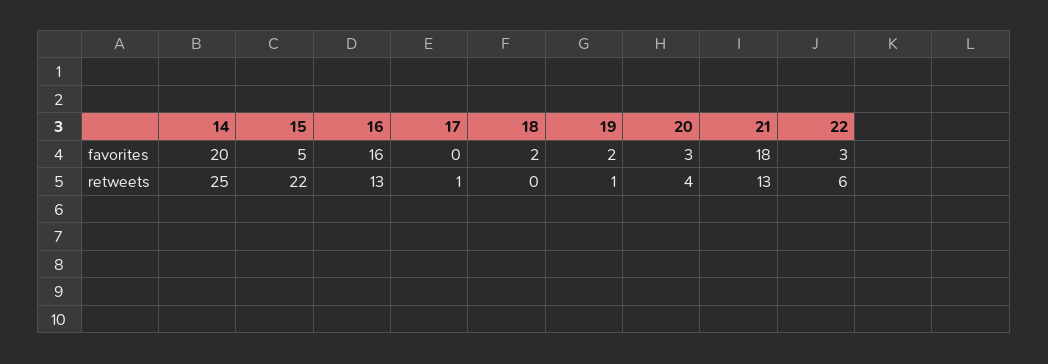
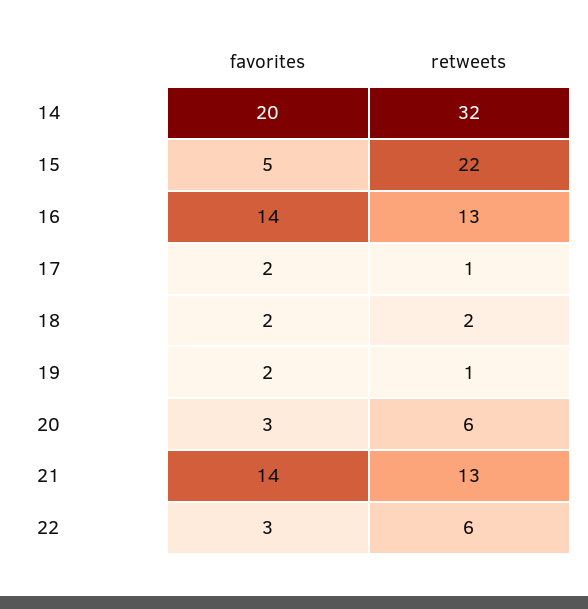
  {
    "14": {
      "favorites": 20,
-     "retweets": 25
+     "retweets": 32
    },
    "15": {
      "favorites": 5,
      "retweets": 22
    },
    "16": {
-     "favorites": 16,
+     "favorites": 14,
      "retweets": 13
    },
    "17": {
-     "favorites": 0,
+     "favorites": 2,
      "retweets": 1
    },
    "18": {
      "favorites": 2,
-     "retweets": 0
+     "retweets": 2
    },
    "19": {
      "favorites": 2,
      "retweets": 1
    },
    "20": {
      "favorites": 3,
-     "retweets": 4
+     "retweets": 6
    },
    "21": {
-     "favorites": 18,
+     "favorites": 14,
      "retweets": 13
    },
    "22": {
      "favorites": 3,
      "retweets": 6
    }
  }

